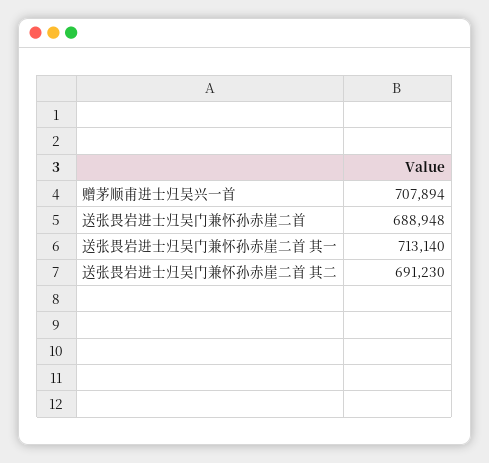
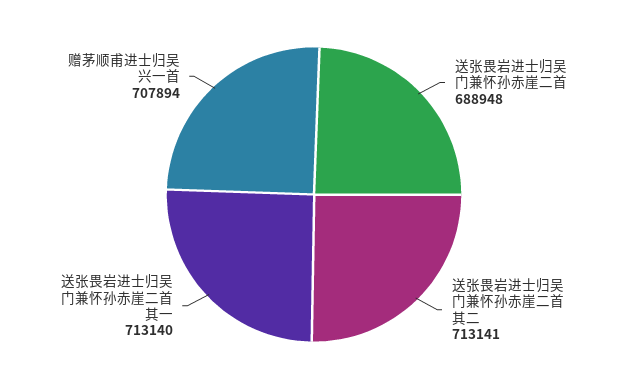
  {
    "赠茅顺甫进士归吴兴一首": 707894,
    "送张畏岩进士归吴门兼怀孙赤崖二首": 688948,
    "送张畏岩进士归吴门兼怀孙赤崖二首 其一": 713140,
-   "送张畏岩进士归吴门兼怀孙赤崖二首 其二": 691230
+   "送张畏岩进士归吴门兼怀孙赤崖二首 其二": 713141
  }

